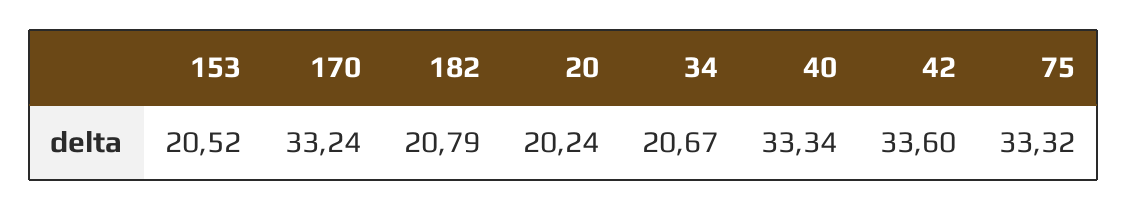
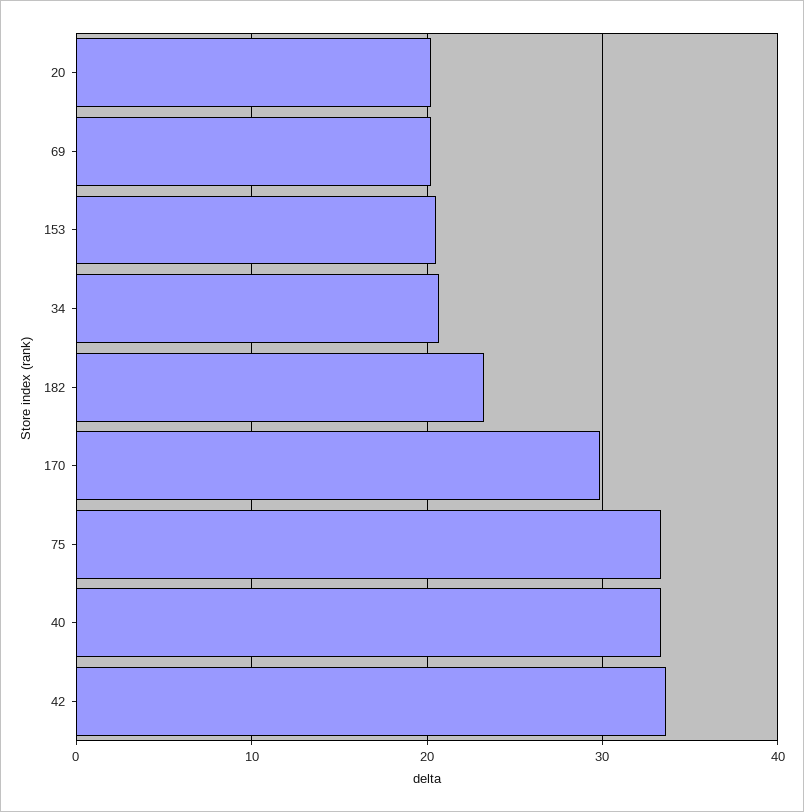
  {
    "153": 20.52,
-   "170": 33.24,
+   "170": 30,
-   "182": 20.79,
+   "182": 23,
    "20": 20.24,
    "34": 20.67,
    "40": 33.34,
    "42": 33.6,
-   "75": 33.32
+   "75": 33.32,
+   "69": 20
  }

